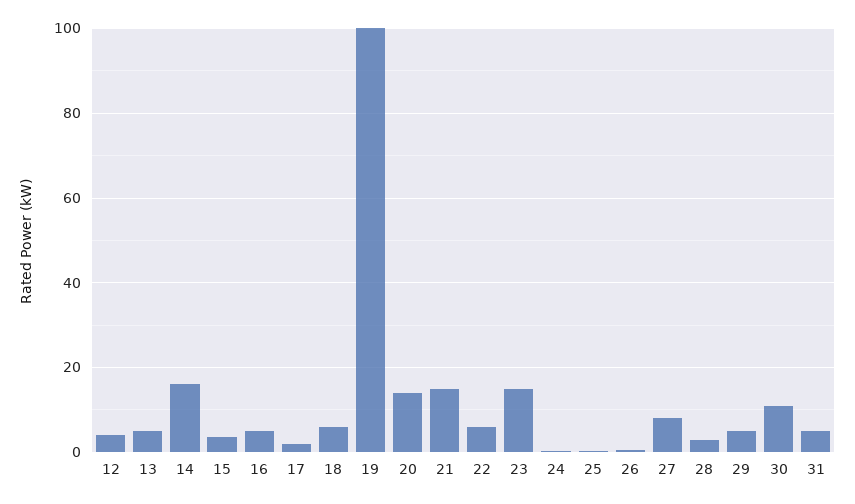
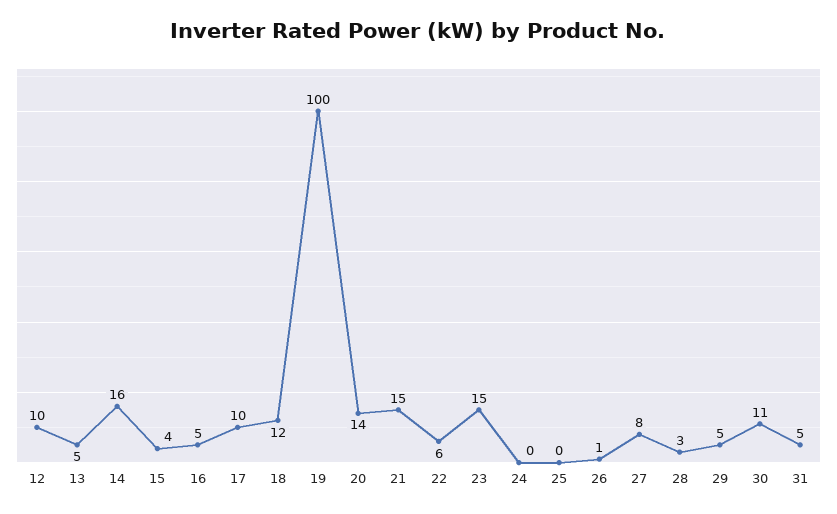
  {
-   "12": 4,
+   "12": 10,
    "13": 5,
    "14": 16,
    "15": 4,
    "16": 5,
-   "17": 2,
+   "17": 10,
-   "18": 6,
+   "18": 12,
    "19": 100,
    "20": 14,
    "21": 15,
    "22": 6,
    "23": 15,
    "24": 0,
    "25": 0,
    "26": 1,
    "27": 8,
    "28": 3,
    "29": 5,
    "30": 11,
    "31": 5
  }

